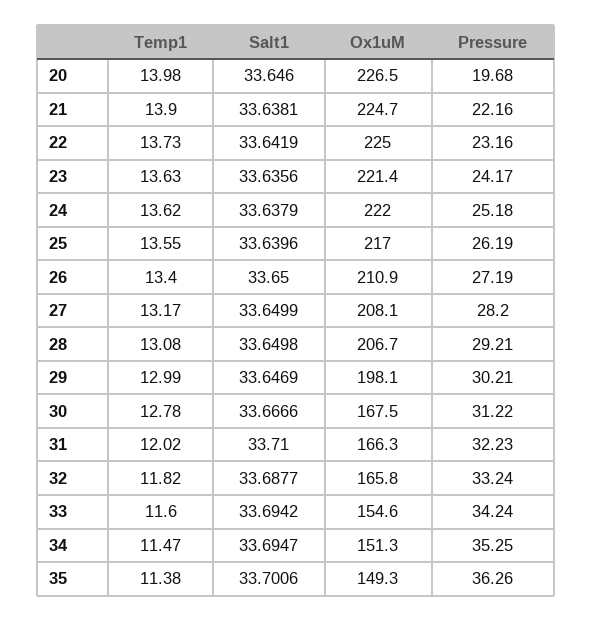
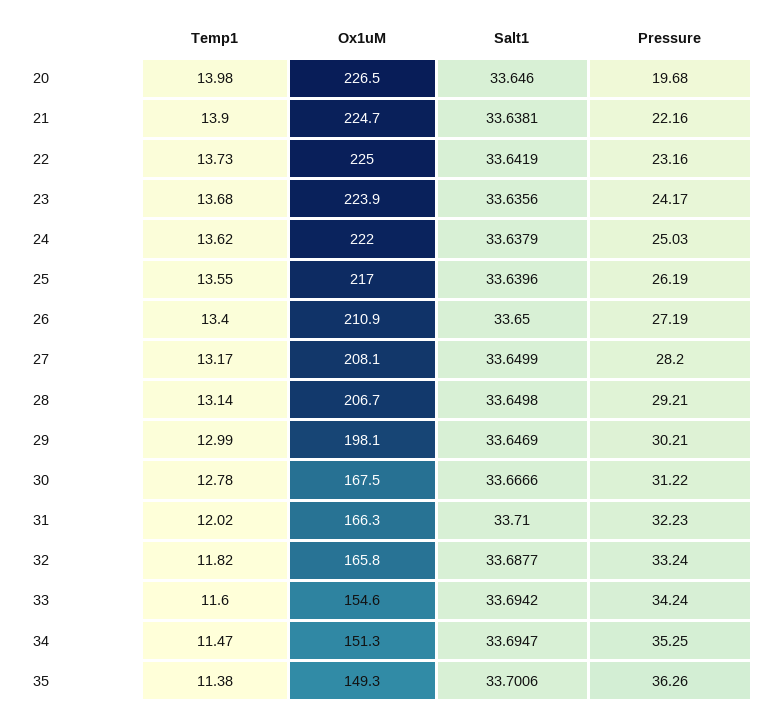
  {
    "Temp1": {
      "20": 13.98,
      "21": 13.9,
      "22": 13.73,
-     "23": 13.63,
+     "23": 13.68,
      "24": 13.62,
      "25": 13.55,
      "26": 13.4,
      "27": 13.17,
-     "28": 13.08,
+     "28": 13.14,
      "29": 12.99,
      "30": 12.78,
      "31": 12.02,
      "32": 11.82,
      "33": 11.6,
      "34": 11.47,
      "35": 11.38
    },
    "Salt1": {
      "20": 33.646,
      "21": 33.6381,
      "22": 33.6419,
      "23": 33.6356,
      "24": 33.6379,
      "25": 33.6396,
      "26": 33.65,
      "27": 33.6499,
      "28": 33.6498,
      "29": 33.6469,
      "30": 33.6666,
      "31": 33.71,
      "32": 33.6877,
      "33": 33.6942,
      "34": 33.6947,
      "35": 33.7006
    },
    "Ox1uM": {
      "20": 226.5,
      "21": 224.7,
      "22": 225,
-     "23": 221.4,
+     "23": 223.9,
      "24": 222,
      "25": 217,
      "26": 210.9,
      "27": 208.1,
      "28": 206.7,
      "29": 198.1,
      "30": 167.5,
      "31": 166.3,
      "32": 165.8,
      "33": 154.6,
      "34": 151.3,
      "35": 149.3
    },
    "Pressure": {
      "20": 19.68,
      "21": 22.16,
      "22": 23.16,
      "23": 24.17,
-     "24": 25.18,
+     "24": 25.03,
      "25": 26.19,
      "26": 27.19,
      "27": 28.2,
      "28": 29.21,
      "29": 30.21,
      "30": 31.22,
      "31": 32.23,
      "32": 33.24,
      "33": 34.24,
      "34": 35.25,
      "35": 36.26
    }
  }

